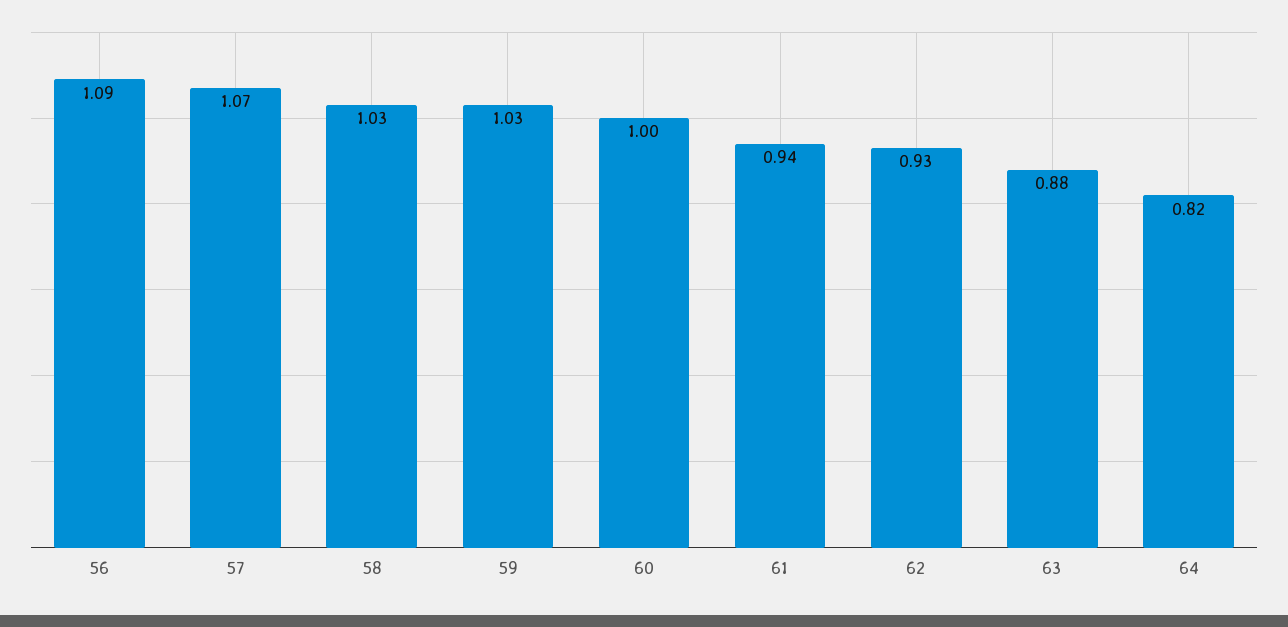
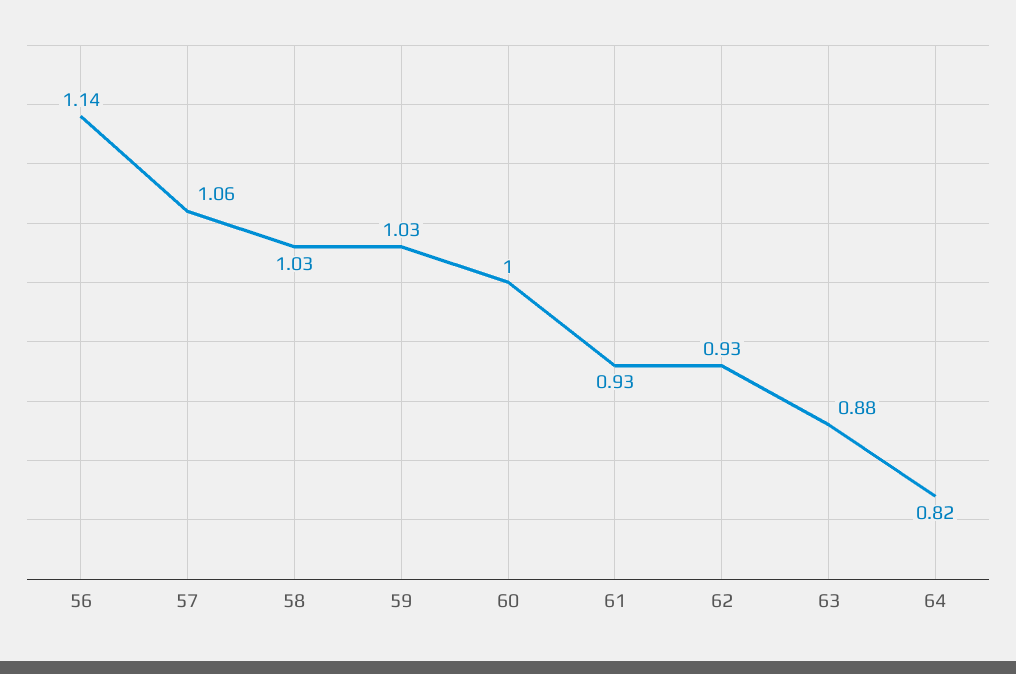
  {
-   "56": 1.09,
+   "56": 1.14,
-   "57": 1.07,
+   "57": 1.06,
    "58": 1.03,
    "59": 1.03,
    "60": 1,
-   "61": 0.94,
+   "61": 0.93,
    "62": 0.93,
    "63": 0.88,
    "64": 0.82
  }

